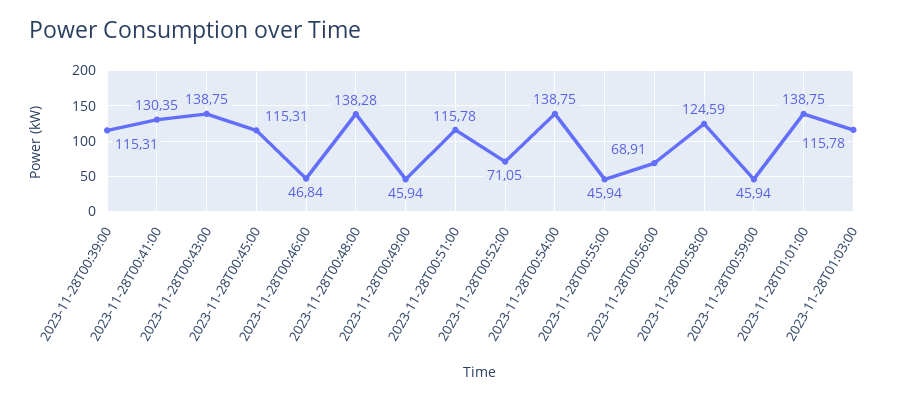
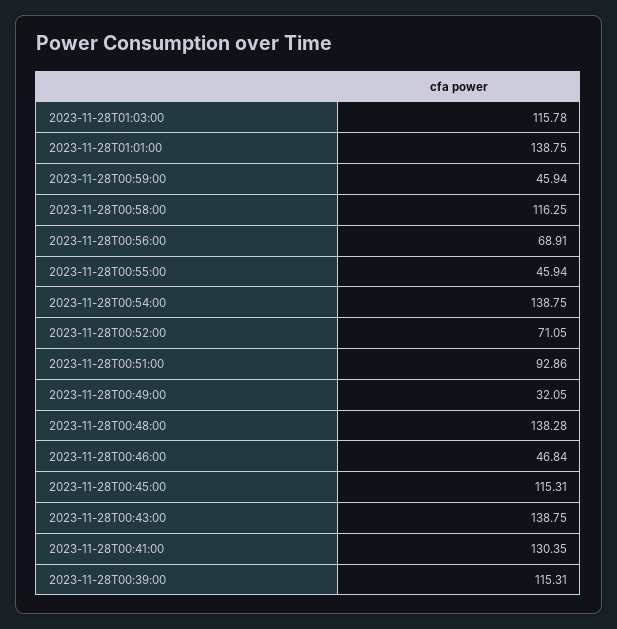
  {
    "2023-11-28T00:39:00": 115.31,
    "2023-11-28T00:41:00": 130.35,
    "2023-11-28T00:43:00": 138.75,
    "2023-11-28T00:45:00": 115.31,
    "2023-11-28T00:46:00": 46.84,
    "2023-11-28T00:48:00": 138.28,
-   "2023-11-28T00:49:00": 45.94,
+   "2023-11-28T00:49:00": 32.05,
-   "2023-11-28T00:51:00": 115.78,
+   "2023-11-28T00:51:00": 92.86,
    "2023-11-28T00:52:00": 71.05,
    "2023-11-28T00:54:00": 138.75,
    "2023-11-28T00:55:00": 45.94,
    "2023-11-28T00:56:00": 68.91,
-   "2023-11-28T00:58:00": 124.59,
+   "2023-11-28T00:58:00": 116.25,
    "2023-11-28T00:59:00": 45.94,
    "2023-11-28T01:01:00": 138.75,
    "2023-11-28T01:03:00": 115.78
  }

